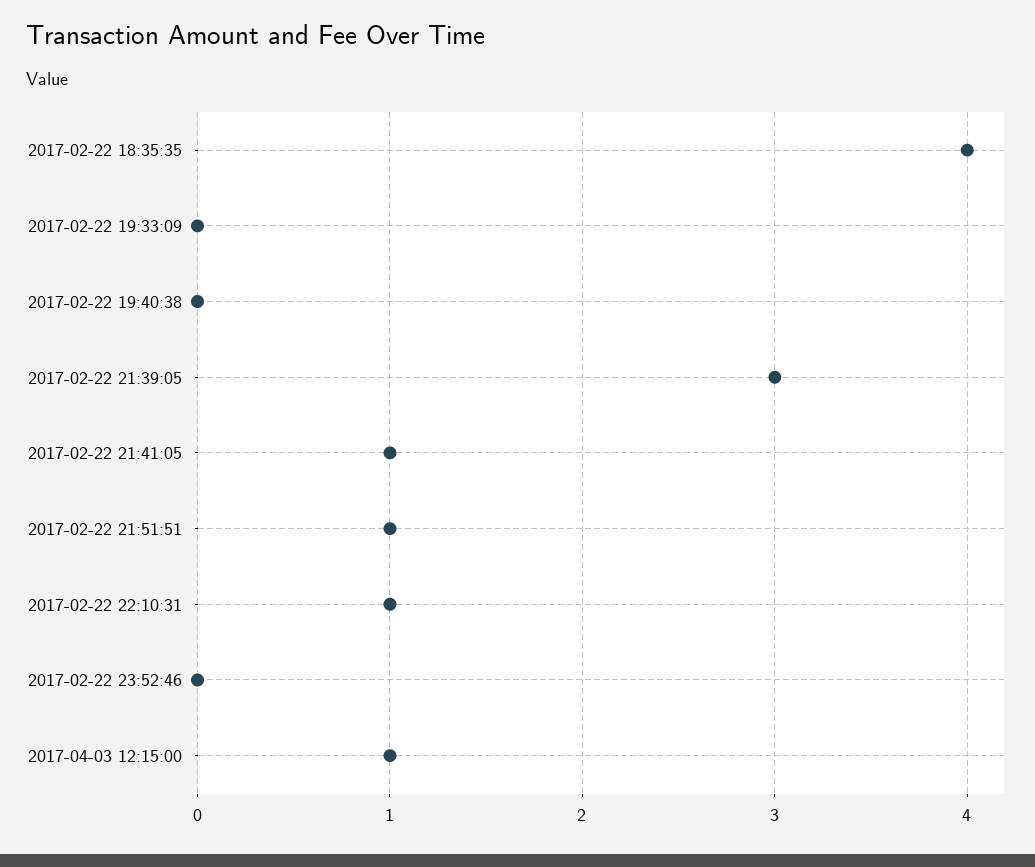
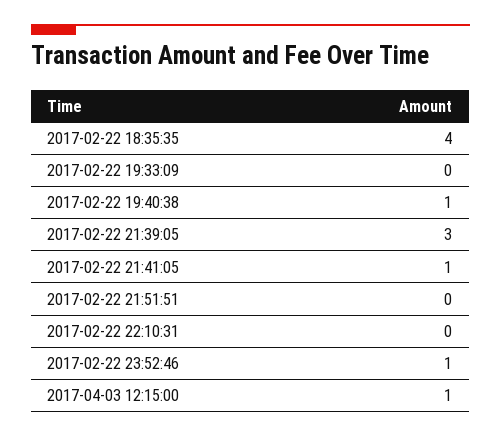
  {
    "2017-02-22 18:35:35": 4,
    "2017-02-22 19:33:09": 0,
-   "2017-02-22 19:40:38": 0,
+   "2017-02-22 19:40:38": 1,
    "2017-02-22 21:39:05": 3,
    "2017-02-22 21:41:05": 1,
-   "2017-02-22 21:51:51": 1,
+   "2017-02-22 21:51:51": 0,
-   "2017-02-22 22:10:31": 1,
+   "2017-02-22 22:10:31": 0,
-   "2017-02-22 23:52:46": 0,
+   "2017-02-22 23:52:46": 1,
    "2017-04-03 12:15:00": 1
  }

